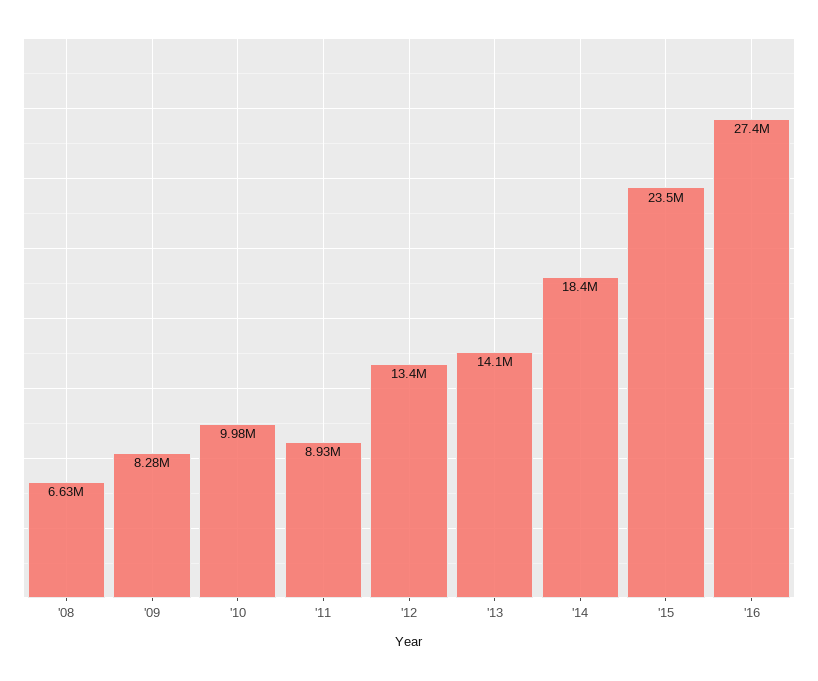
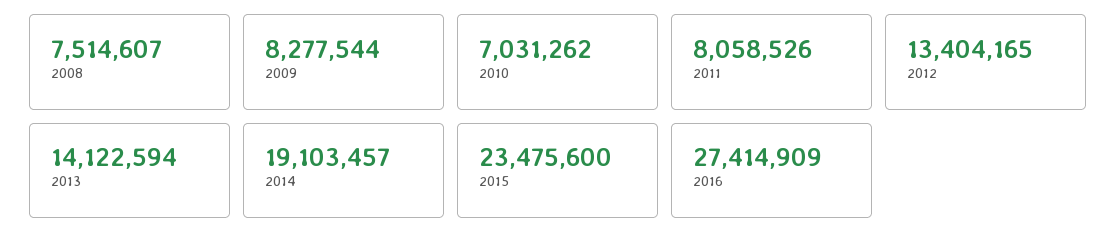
  {
-   "'08": 6630000,
+   "'08": 7514607,
    "'09": 8277544,
-   "'10": 9980000,
+   "'10": 7031262,
-   "'11": 8930000,
+   "'11": 8058526,
    "'12": 13404165,
    "'13": 14122594,
-   "'14": 18400000,
+   "'14": 19103457,
    "'15": 23475600,
    "'16": 27414909
  }

